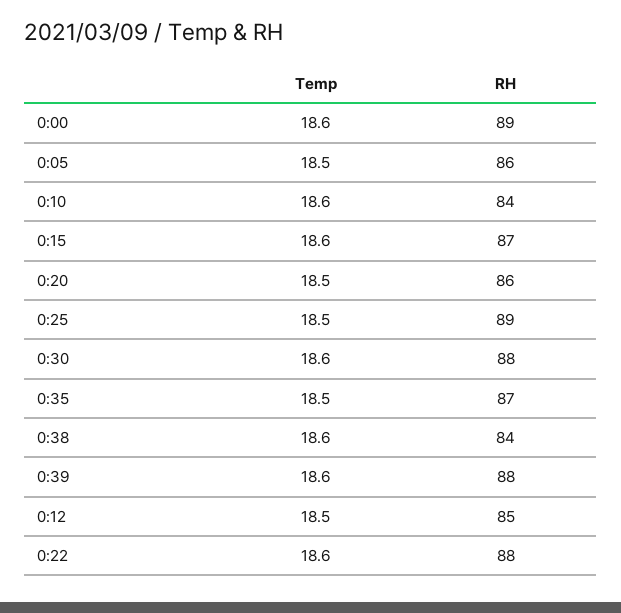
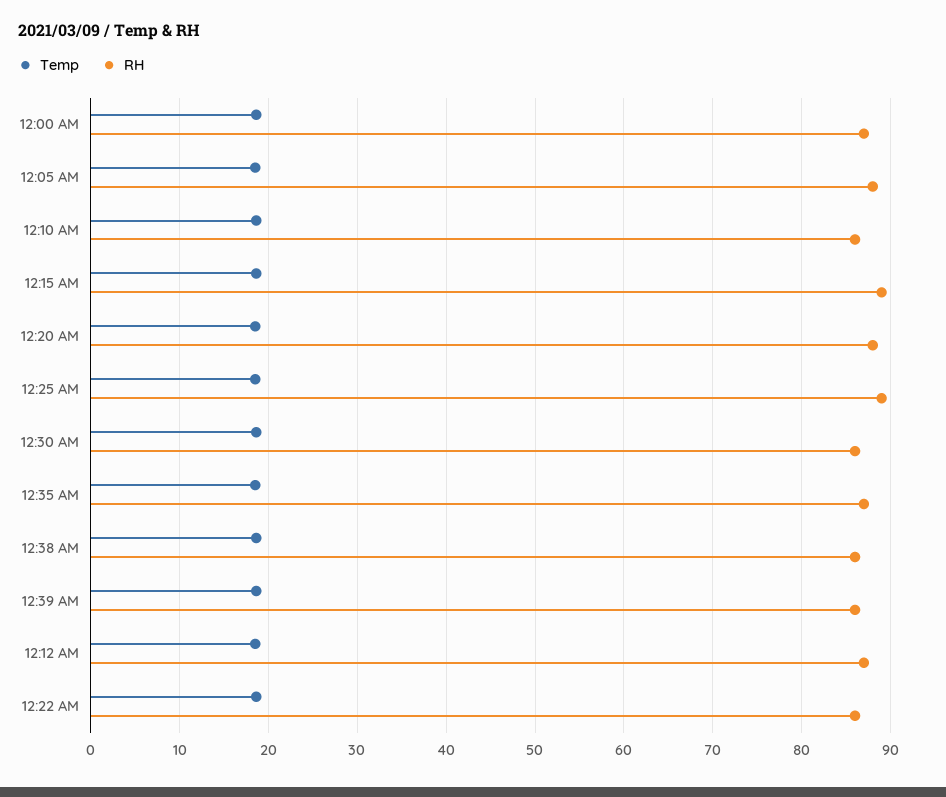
  {
    "Temp": {
      "0:00": 18.6,
      "0:05": 18.5,
      "0:10": 18.6,
      "0:15": 18.6,
      "0:20": 18.5,
      "0:25": 18.5,
      "0:30": 18.6,
      "0:35": 18.5,
      "0:38": 18.6,
      "0:39": 18.6,
      "0:12": 18.5,
      "0:22": 18.6
    },
    "RH": {
-     "0:00": 89,
+     "0:00": 87,
-     "0:05": 86,
+     "0:05": 88,
-     "0:10": 84,
+     "0:10": 86,
-     "0:15": 87,
+     "0:15": 89,
-     "0:20": 86,
+     "0:20": 88,
      "0:25": 89,
-     "0:30": 88,
+     "0:30": 86,
      "0:35": 87,
-     "0:38": 84,
+     "0:38": 86,
-     "0:39": 88,
+     "0:39": 86,
-     "0:12": 85,
+     "0:12": 87,
-     "0:22": 88
+     "0:22": 86
    }
  }

